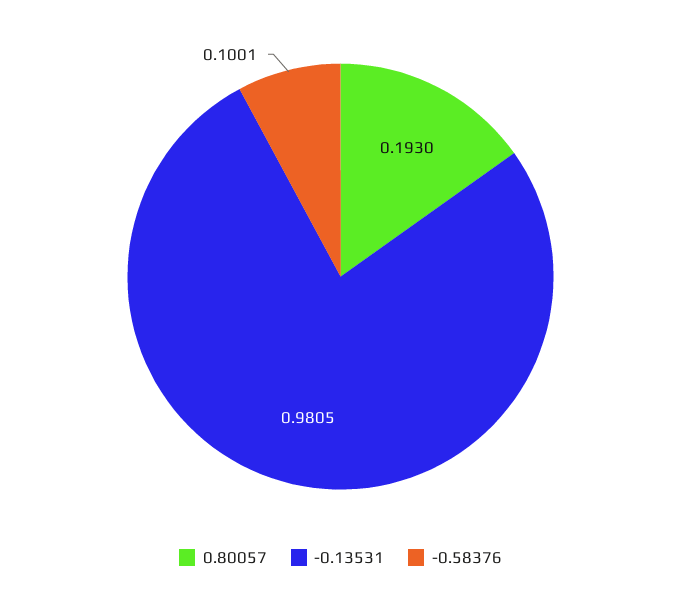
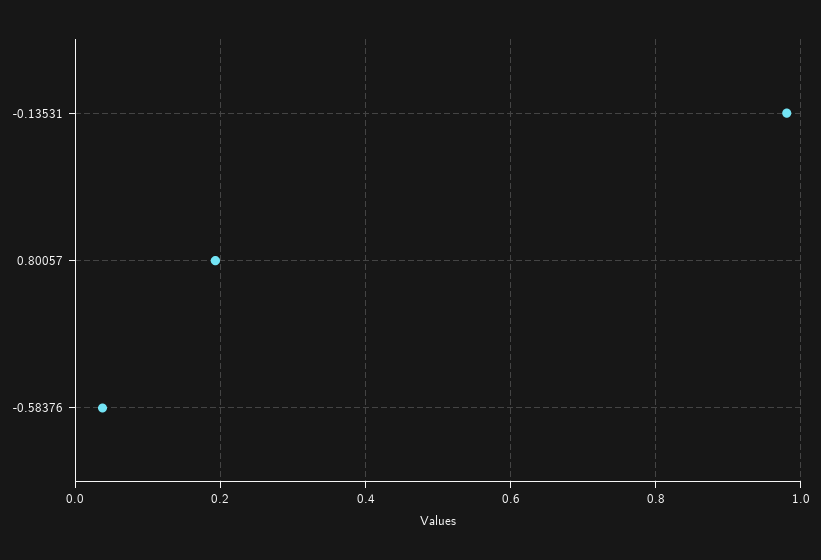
  {
    "0.80057": 0.193,
    "-0.13531": 0.9805,
-   "-0.58376": 0.1001
+   "-0.58376": 0.04
  }

